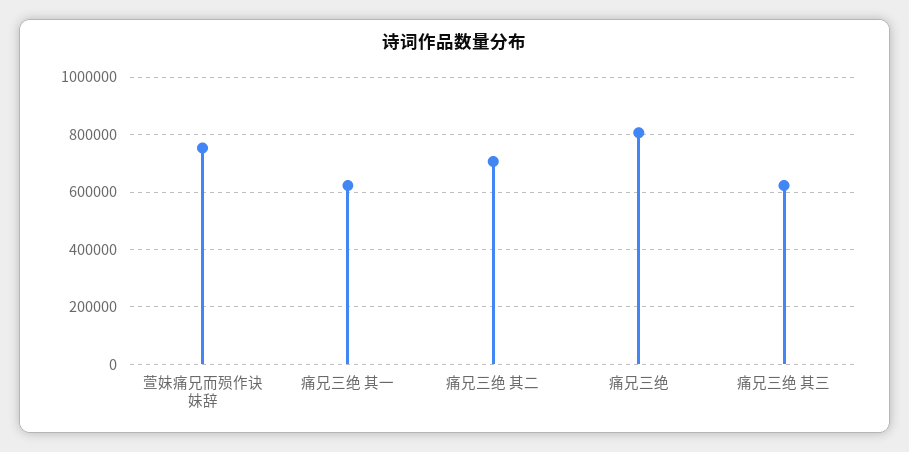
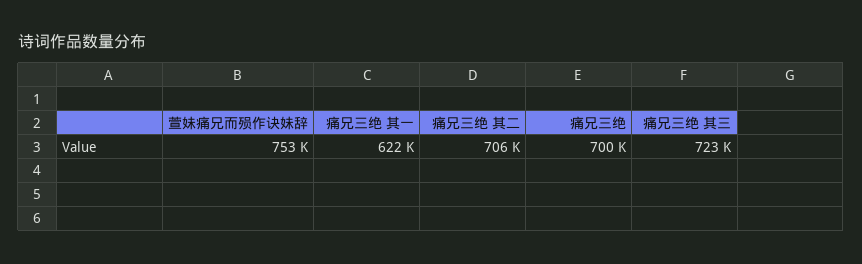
  {
    "萱妹痛兄而殒作诀妹辞": 753000,
    "痛兄三绝 其一": 622000,
    "痛兄三绝 其二": 706000,
-   "痛兄三绝": 800000,
+   "痛兄三绝": 700000,
-   "痛兄三绝 其三": 625000
+   "痛兄三绝 其三": 723000
  }

